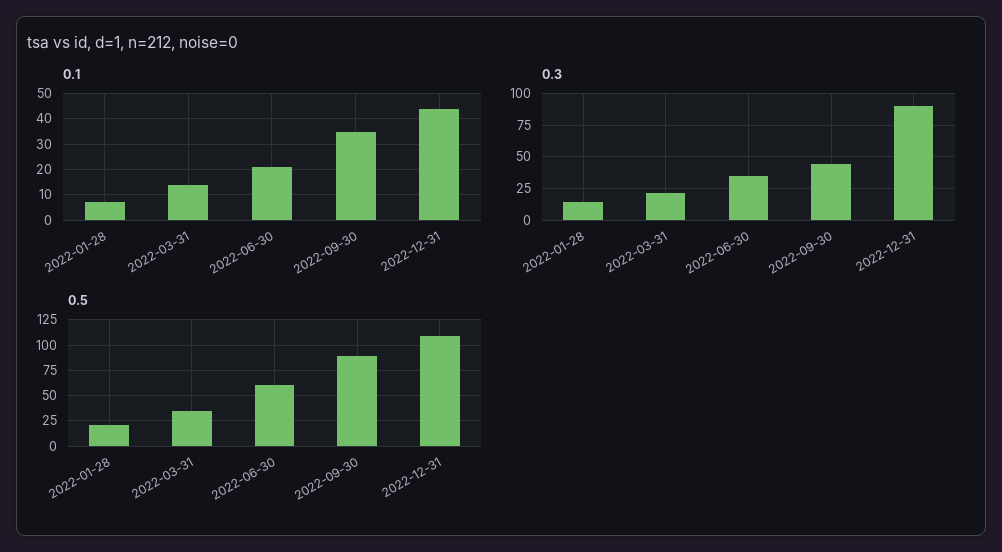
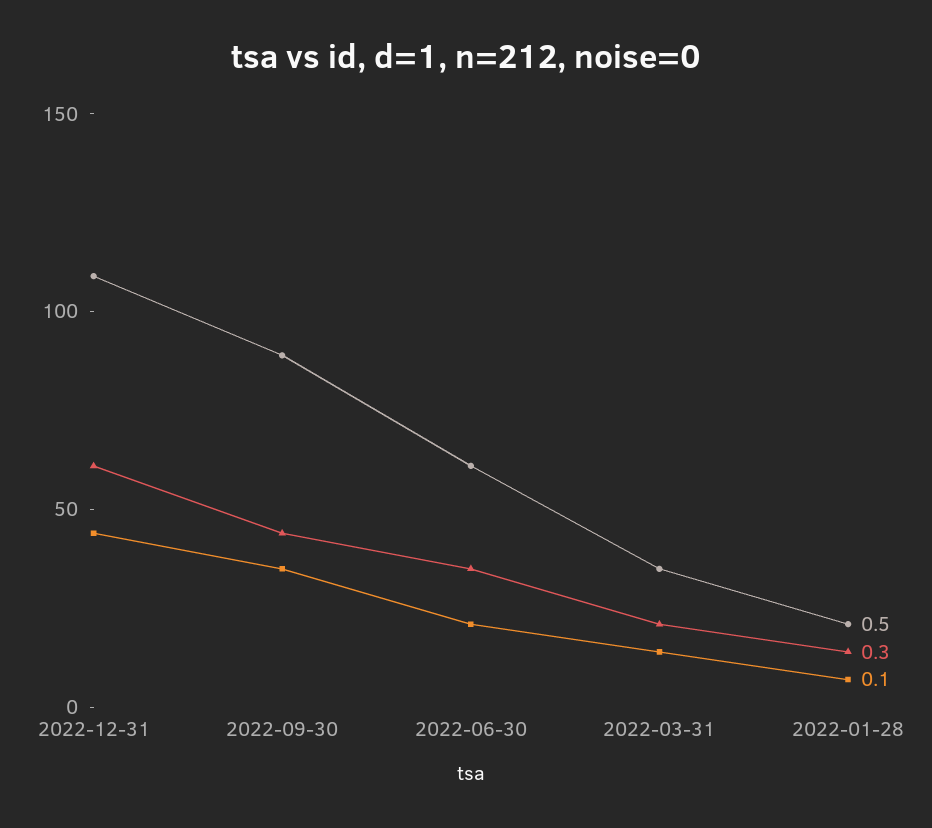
  {
    "0.1": {
      "2022-01-28": 5,
      "2022-03-31": 15,
      "2022-06-30": 20,
      "2022-09-30": 35,
      "2022-12-31": 45
    },
    "0.3": {
      "2022-01-28": 15,
      "2022-03-31": 20,
      "2022-06-30": 35,
      "2022-09-30": 45,
-     "2022-12-31": 90
+     "2022-12-31": 60
    },
    "0.5": {
      "2022-01-28": 20,
      "2022-03-31": 40,
      "2022-06-30": 60,
      "2022-09-30": 90,
      "2022-12-31": 110
    }
  }

